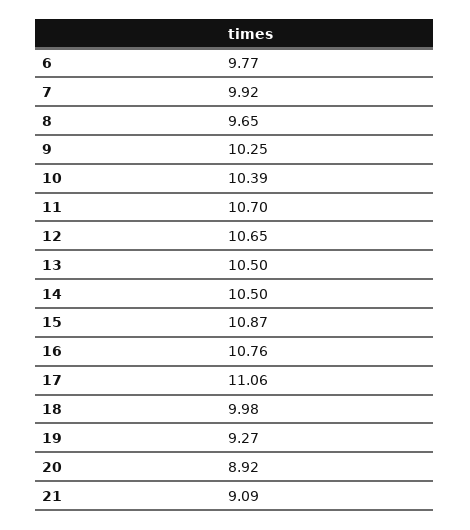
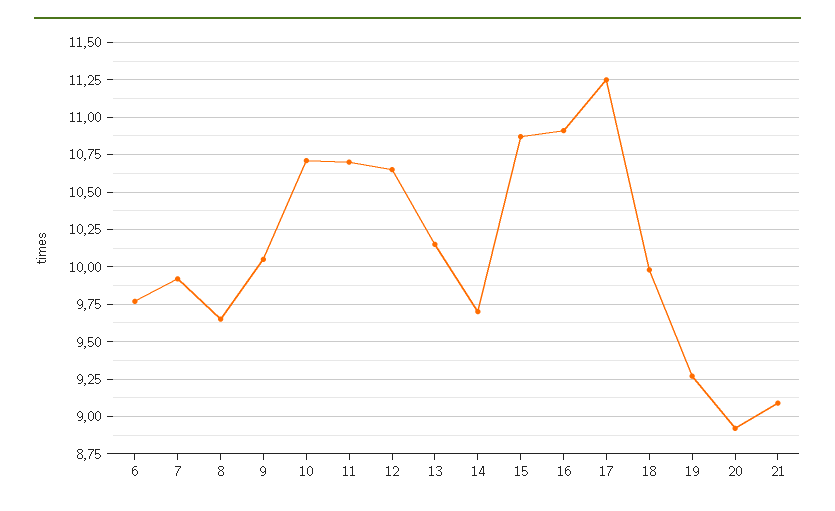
  {
    "6": 9.77,
    "7": 9.92,
    "8": 9.65,
-   "9": 10.25,
+   "9": 10.05,
-   "10": 10.39,
+   "10": 10.7,
    "11": 10.7,
    "12": 10.65,
-   "13": 10.5,
+   "13": 10.15,
-   "14": 10.5,
+   "14": 9.7,
    "15": 10.87,
-   "16": 10.76,
+   "16": 10.9,
-   "17": 11.06,
+   "17": 11.25,
    "18": 9.98,
    "19": 9.27,
    "20": 8.92,
    "21": 9.09
  }

